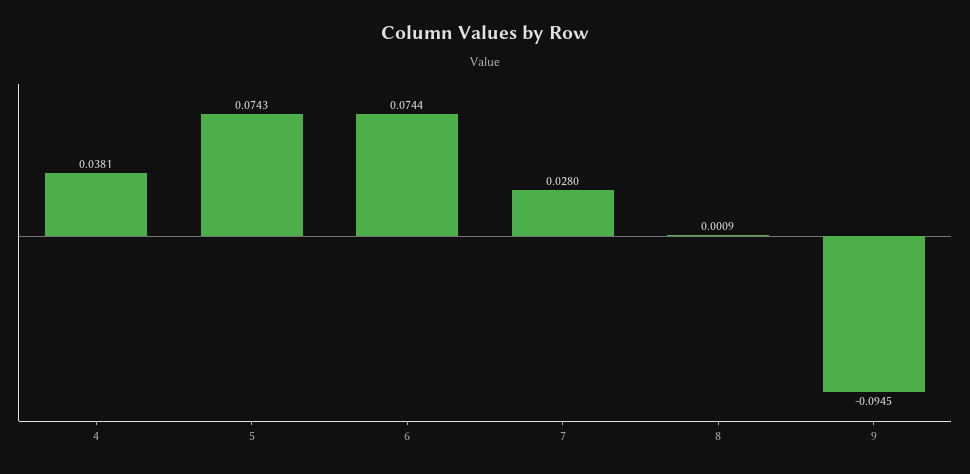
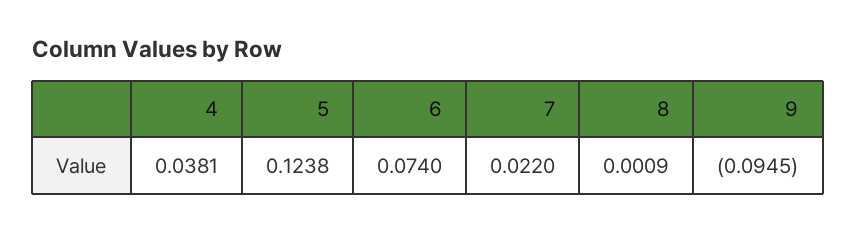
  {
    "4": 0.0381,
-   "5": 0.0743,
+   "5": 0.1238,
-   "6": 0.0744,
+   "6": 0.074,
-   "7": 0.028,
+   "7": 0.022,
    "8": 0.0009,
    "9": -0.0945
  }

